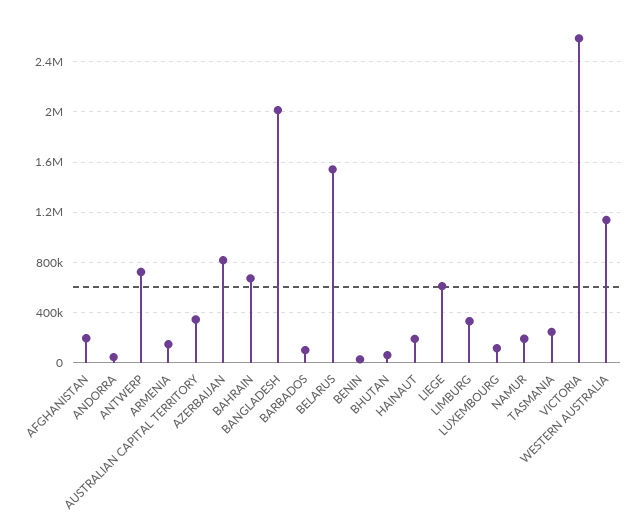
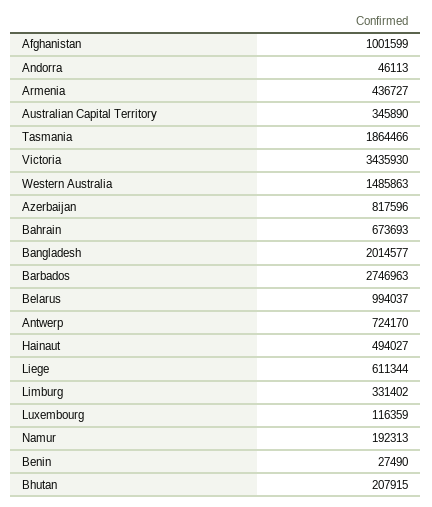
  {
-   "AFGHANISTAN": 200000,
+   "AFGHANISTAN": 1001599,
    "ANDORRA": 46113,
    "ANTWERP": 724170,
-   "ARMENIA": 150000,
+   "ARMENIA": 436727,
    "AUSTRALIAN CAPITAL TERRITORY": 345890,
    "AZERBAIJAN": 817596,
    "BAHRAIN": 673693,
    "BANGLADESH": 2014577,
-   "BARBADOS": 100000,
+   "BARBADOS": 2746963,
-   "BELARUS": 1550000,
+   "BELARUS": 994037,
    "BENIN": 27490,
-   "BHUTAN": 50000,
+   "BHUTAN": 207915,
-   "HAINAUT": 200000,
+   "HAINAUT": 494027,
    "LIEGE": 611344,
    "LIMBURG": 331402,
    "LUXEMBOURG": 116359,
    "NAMUR": 192313,
-   "TASMANIA": 250000,
+   "TASMANIA": 1864466,
-   "VICTORIA": 2600000,
+   "VICTORIA": 3435930,
-   "WESTERN AUSTRALIA": 1150000
+   "WESTERN AUSTRALIA": 1485863
  }

